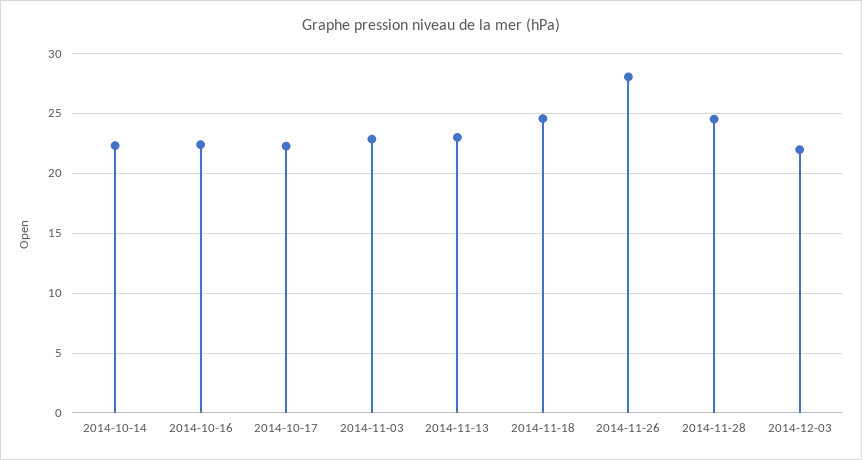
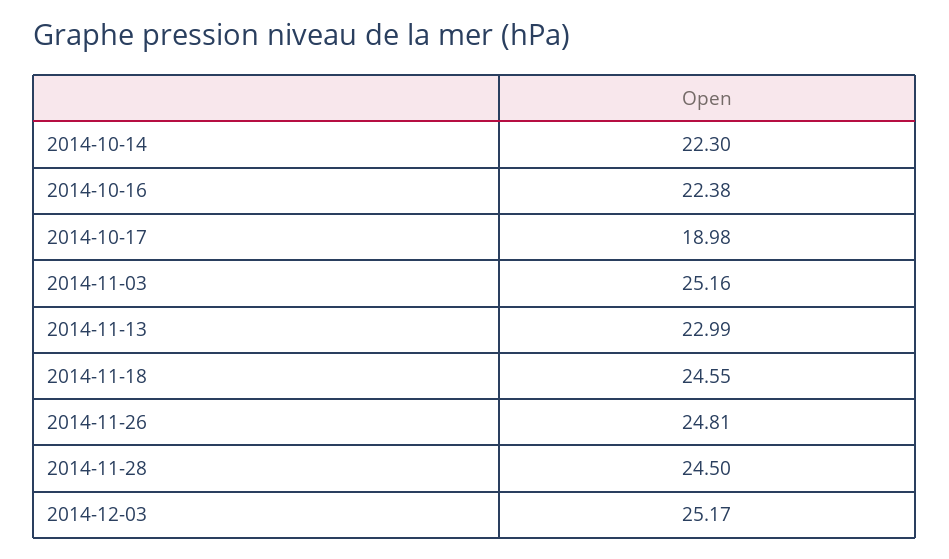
  {
    "2014-10-14": 22.3,
    "2014-10-16": 22.38,
-   "2014-10-17": 22,
+   "2014-10-17": 18.98,
-   "2014-11-03": 23,
+   "2014-11-03": 25.16,
    "2014-11-13": 22.99,
    "2014-11-18": 24.55,
-   "2014-11-26": 28,
+   "2014-11-26": 24.81,
    "2014-11-28": 24.5,
-   "2014-12-03": 22
+   "2014-12-03": 25.17
  }

